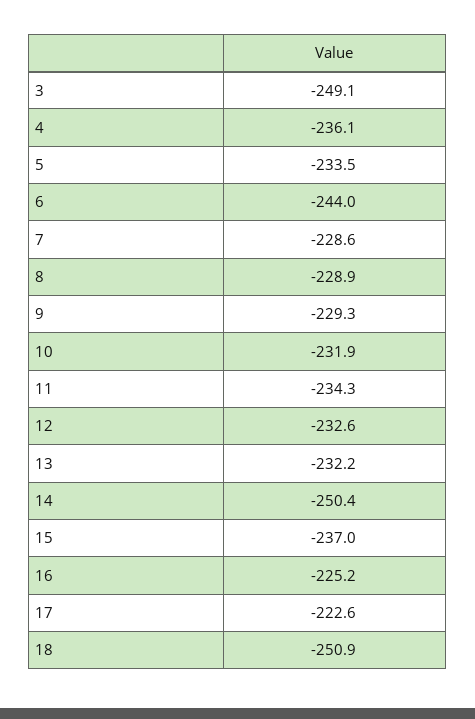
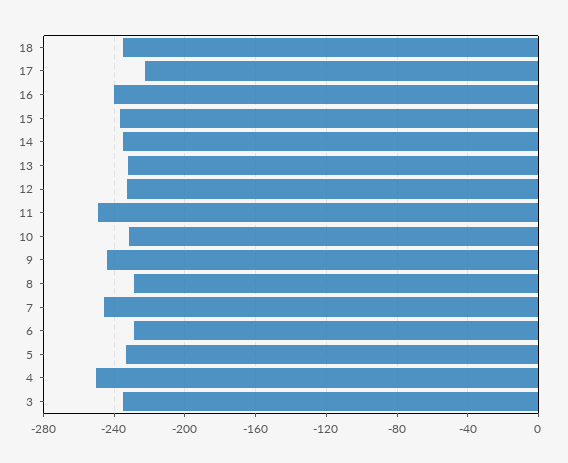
  {
-   "3": -249.1,
+   "3": -235,
-   "4": -236.1,
+   "4": -250,
    "5": -233.5,
-   "6": -244,
+   "6": -230,
-   "7": -228.6,
+   "7": -245,
    "8": -228.9,
-   "9": -229.3,
+   "9": -245,
    "10": -231.9,
-   "11": -234.3,
+   "11": -250,
    "12": -232.6,
    "13": -232.2,
-   "14": -250.4,
+   "14": -235,
    "15": -237,
-   "16": -225.2,
+   "16": -240,
    "17": -222.6,
-   "18": -250.9
+   "18": -235
  }

